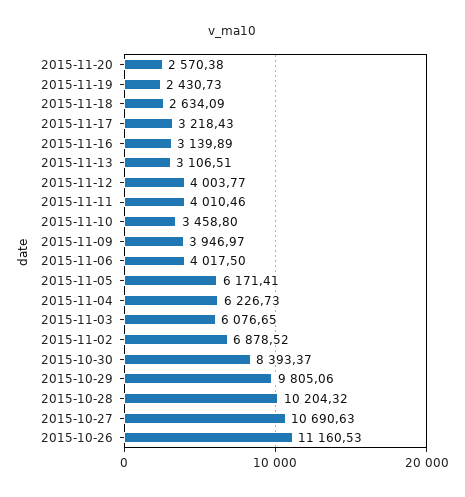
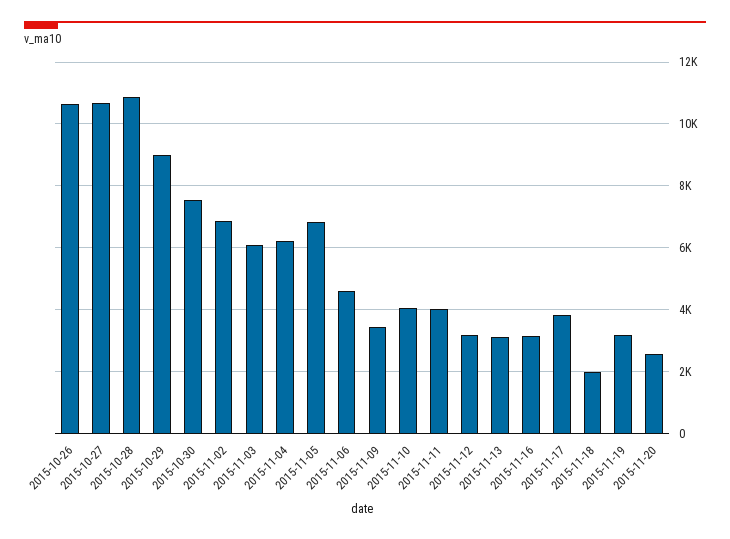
  {
    "2015-11-20": 2570.38,
-   "2015-11-19": 2430.73,
+   "2015-11-19": 3200,
-   "2015-11-18": 2634.09,
+   "2015-11-18": 2000,
-   "2015-11-17": 3218.43,
+   "2015-11-17": 3800,
    "2015-11-16": 3139.89,
    "2015-11-13": 3106.51,
-   "2015-11-12": 4003.77,
+   "2015-11-12": 3200,
    "2015-11-11": 4010.46,
-   "2015-11-10": 3458.8,
+   "2015-11-10": 4000,
-   "2015-11-09": 3946.97,
+   "2015-11-09": 3400,
-   "2015-11-06": 4017.5,
+   "2015-11-06": 4600,
-   "2015-11-05": 6171.41,
+   "2015-11-05": 6800,
    "2015-11-04": 6226.73,
    "2015-11-03": 6076.65,
    "2015-11-02": 6878.52,
-   "2015-10-30": 8393.37,
+   "2015-10-30": 7600,
-   "2015-10-29": 9805.06,
+   "2015-10-29": 9000,
-   "2015-10-28": 10204.32,
+   "2015-10-28": 10800,
    "2015-10-27": 10690.63,
-   "2015-10-26": 11160.53
+   "2015-10-26": 10600
  }

